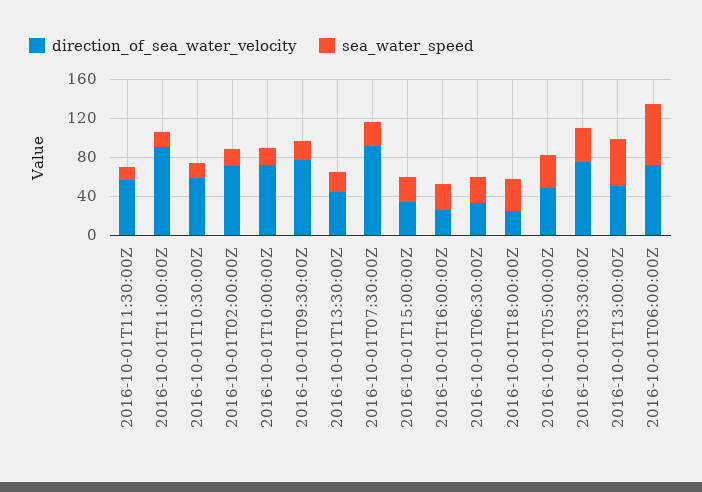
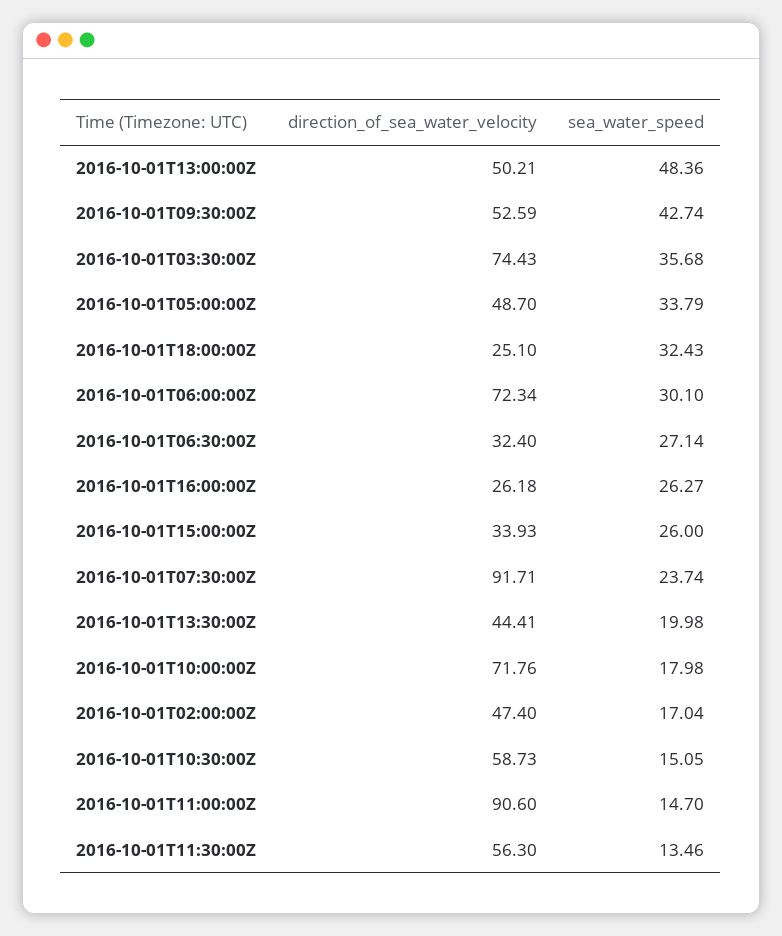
  {
    "direction_of_sea_water_velocity": {
      "2016-10-01T11:30:00Z": 56.3,
      "2016-10-01T11:00:00Z": 90.6,
      "2016-10-01T10:30:00Z": 58.73,
-     "2016-10-01T02:00:00Z": 70,
+     "2016-10-01T02:00:00Z": 47.4,
      "2016-10-01T10:00:00Z": 71.76,
-     "2016-10-01T09:30:00Z": 80,
+     "2016-10-01T09:30:00Z": 52.59,
      "2016-10-01T13:30:00Z": 44.41,
      "2016-10-01T07:30:00Z": 91.71,
      "2016-10-01T15:00:00Z": 33.93,
      "2016-10-01T16:00:00Z": 26.18,
      "2016-10-01T06:30:00Z": 32.4,
      "2016-10-01T18:00:00Z": 25.1,
      "2016-10-01T05:00:00Z": 48.7,
      "2016-10-01T03:30:00Z": 74.43,
      "2016-10-01T13:00:00Z": 50.21,
      "2016-10-01T06:00:00Z": 72.34
    },
    "sea_water_speed": {
      "2016-10-01T11:30:00Z": 13.46,
      "2016-10-01T11:00:00Z": 14.7,
      "2016-10-01T10:30:00Z": 15.05,
      "2016-10-01T02:00:00Z": 17.04,
      "2016-10-01T10:00:00Z": 17.98,
-     "2016-10-01T09:30:00Z": 20,
+     "2016-10-01T09:30:00Z": 42.74,
      "2016-10-01T13:30:00Z": 19.98,
      "2016-10-01T07:30:00Z": 23.74,
      "2016-10-01T15:00:00Z": 26,
      "2016-10-01T16:00:00Z": 26.27,
      "2016-10-01T06:30:00Z": 27.14,
      "2016-10-01T18:00:00Z": 32.43,
      "2016-10-01T05:00:00Z": 33.79,
      "2016-10-01T03:30:00Z": 35.68,
      "2016-10-01T13:00:00Z": 48.36,
-     "2016-10-01T06:00:00Z": 60
+     "2016-10-01T06:00:00Z": 30.1
    }
  }

